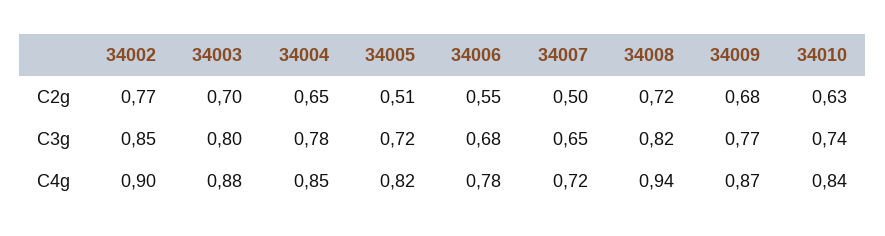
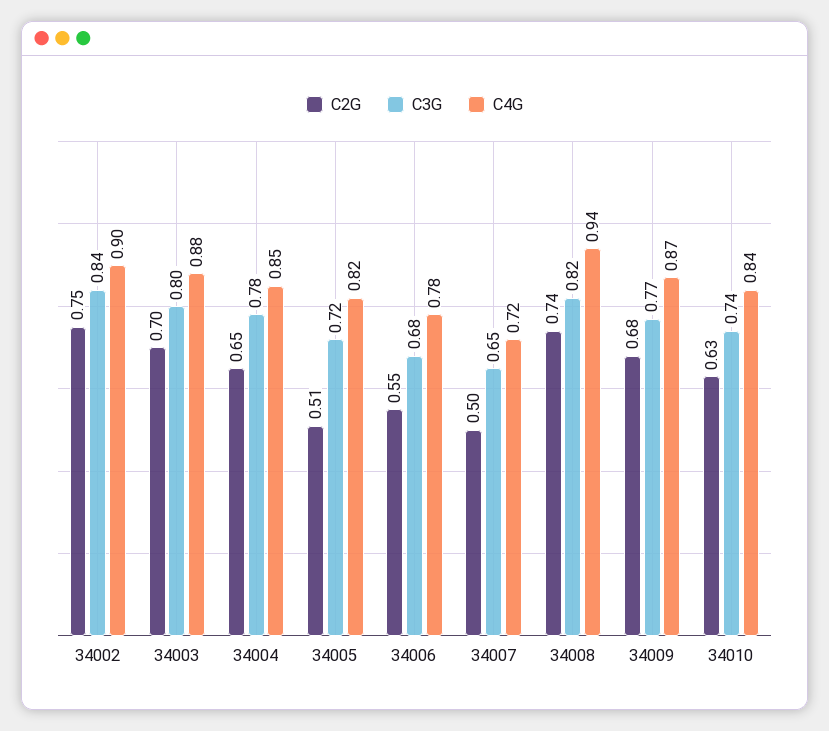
  {
    "C2g": {
-     "34002": 0.77,
+     "34002": 0.75,
      "34003": 0.7,
      "34004": 0.65,
      "34005": 0.51,
      "34006": 0.55,
      "34007": 0.5,
-     "34008": 0.72,
+     "34008": 0.74,
      "34009": 0.68,
      "34010": 0.63
    },
    "C3g": {
-     "34002": 0.85,
+     "34002": 0.84,
      "34003": 0.8,
      "34004": 0.78,
      "34005": 0.72,
      "34006": 0.68,
      "34007": 0.65,
      "34008": 0.82,
      "34009": 0.77,
      "34010": 0.74
    },
    "C4g": {
      "34002": 0.9,
      "34003": 0.88,
      "34004": 0.85,
      "34005": 0.82,
      "34006": 0.78,
      "34007": 0.72,
      "34008": 0.94,
      "34009": 0.87,
      "34010": 0.84
    }
  }

